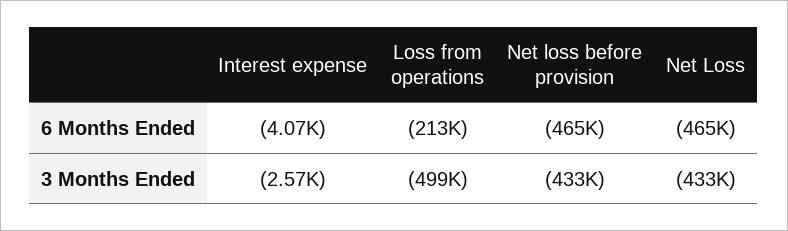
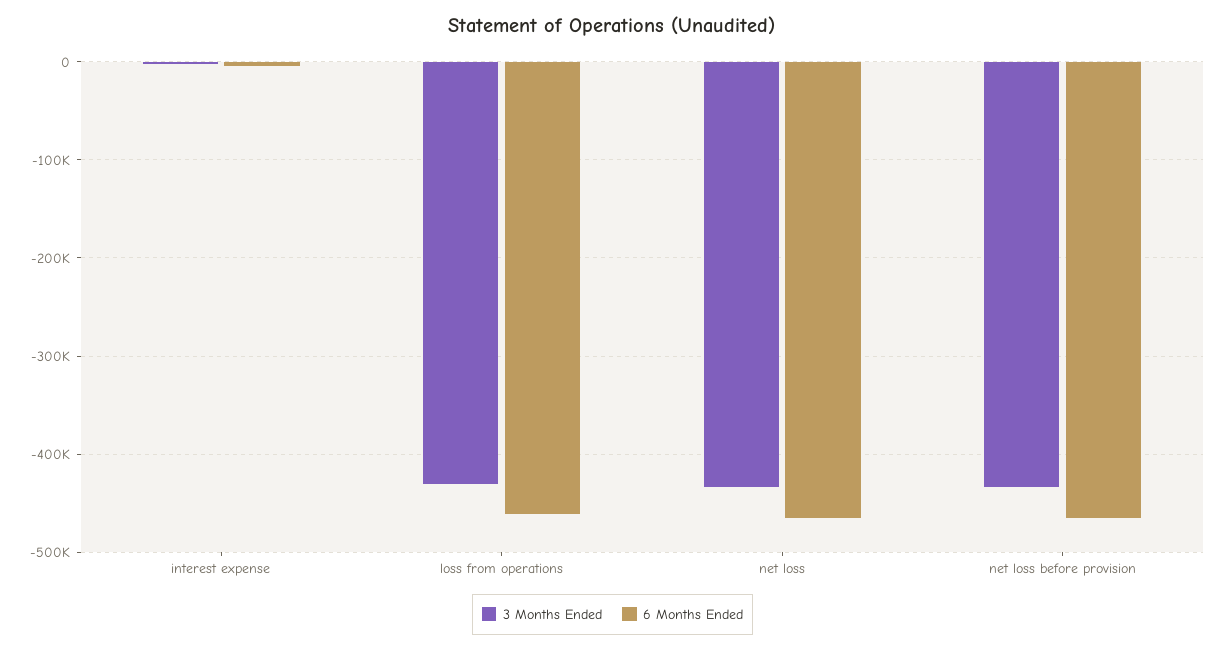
  {
    "6 Months Ended": {
      "Interest expense": -4070,
-     "Loss from operations": -213000,
+     "Loss from operations": -460000,
      "Net loss before provision": -465000,
      "Net Loss": -465000
    },
    "3 Months Ended": {
      "Interest expense": -2570,
-     "Loss from operations": -499000,
+     "Loss from operations": -430000,
      "Net loss before provision": -433000,
      "Net Loss": -433000
    }
  }

